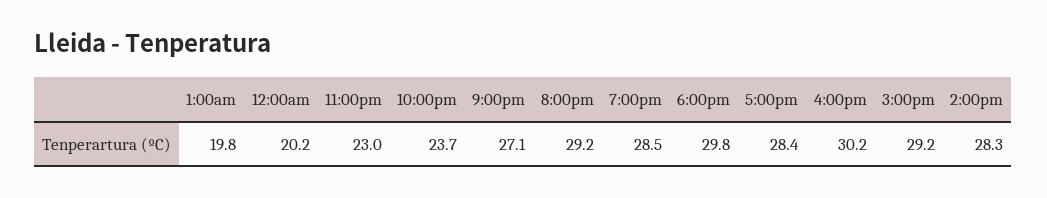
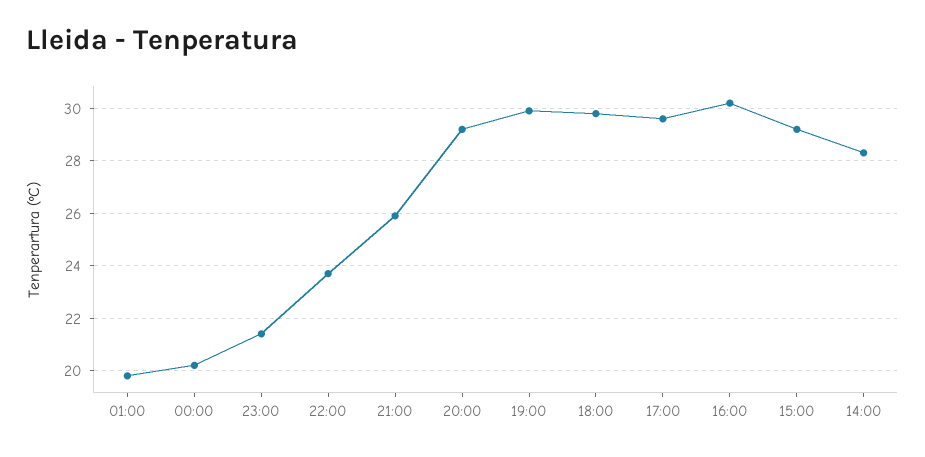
  {
    "1:00am": 19.8,
    "12:00am": 20.2,
-   "11:00pm": 23,
+   "11:00pm": 21.5,
    "10:00pm": 23.7,
-   "9:00pm": 27.1,
+   "9:00pm": 26,
    "8:00pm": 29.2,
-   "7:00pm": 28.5,
+   "7:00pm": 30,
    "6:00pm": 29.8,
-   "5:00pm": 28.4,
+   "5:00pm": 29.5,
    "4:00pm": 30.2,
    "3:00pm": 29.2,
    "2:00pm": 28.3
  }

